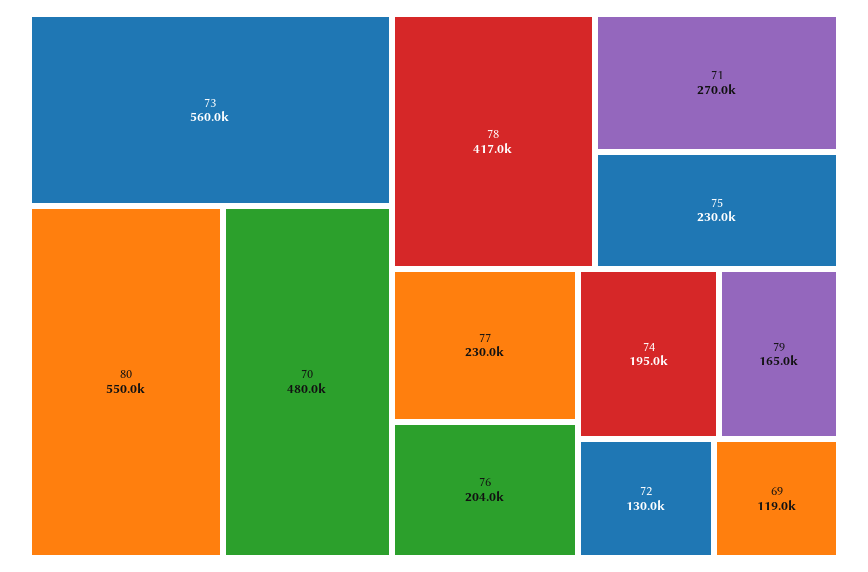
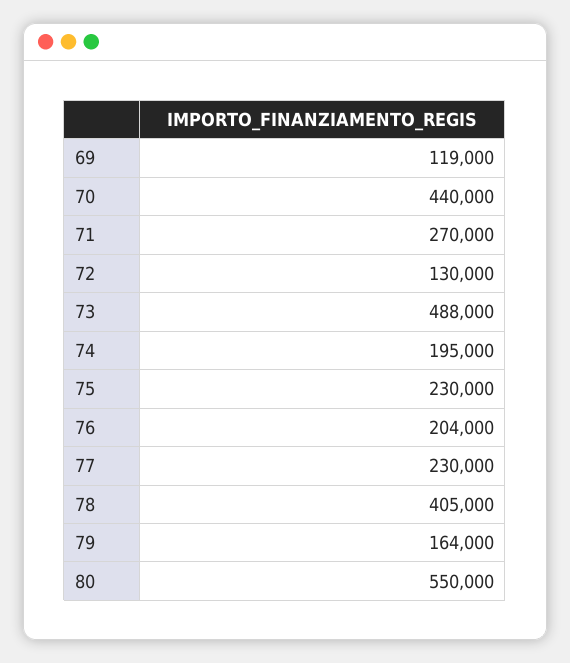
  {
-   "73": 560000,
+   "73": 488000,
    "80": 550000,
-   "70": 480000,
+   "70": 440000,
-   "78": 417000,
+   "78": 405000,
    "71": 270000,
    "75": 230000,
    "77": 230000,
    "76": 204000,
    "74": 195000,
-   "79": 165000,
+   "79": 164000,
    "72": 130000,
    "69": 119000
  }

